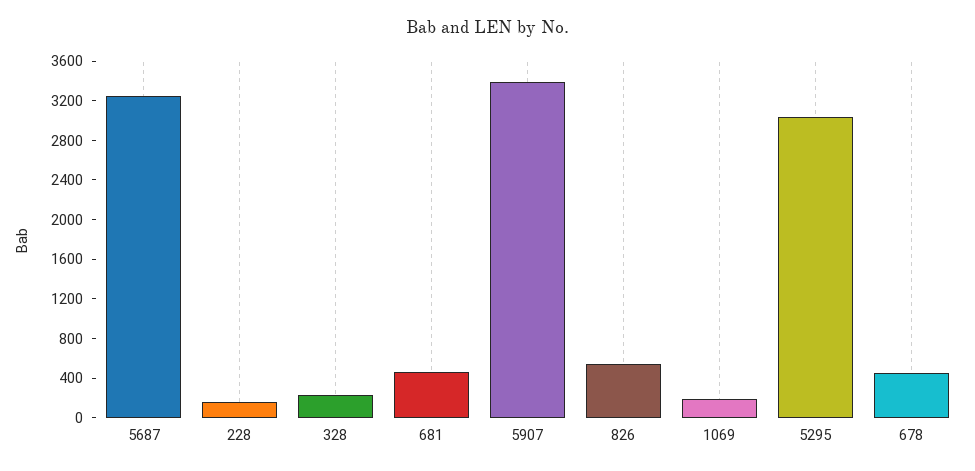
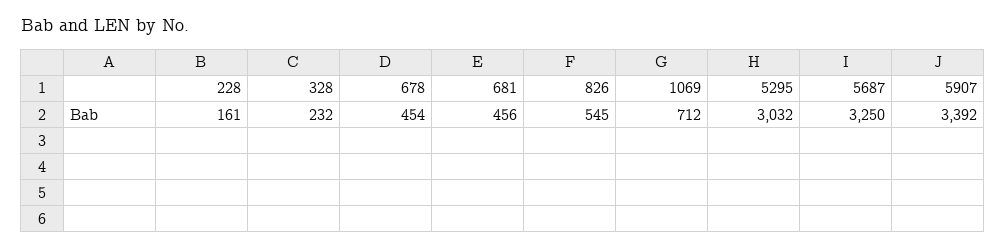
  {
    "5687": 3250,
    "228": 161,
    "328": 232,
    "681": 456,
    "5907": 3392,
    "826": 545,
-   "1069": 200,
+   "1069": 712,
    "5295": 3032,
    "678": 454
  }

